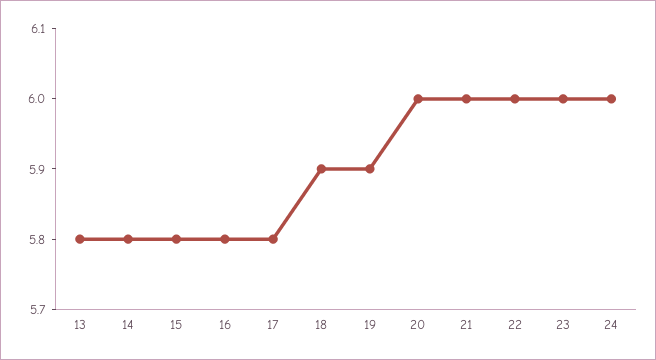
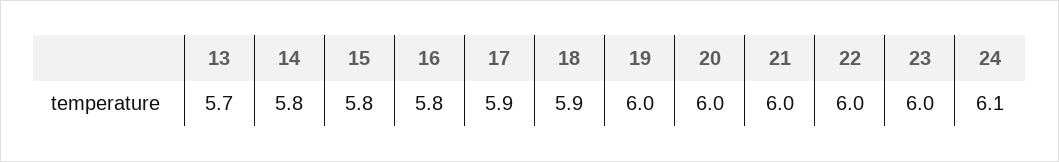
  {
-   "13": 5.8,
+   "13": 5.7,
    "14": 5.8,
    "15": 5.8,
    "16": 5.8,
-   "17": 5.8,
+   "17": 5.9,
    "18": 5.9,
-   "19": 5.9,
+   "19": 6,
    "20": 6,
    "21": 6,
    "22": 6,
    "23": 6,
-   "24": 6
+   "24": 6.1
  }

